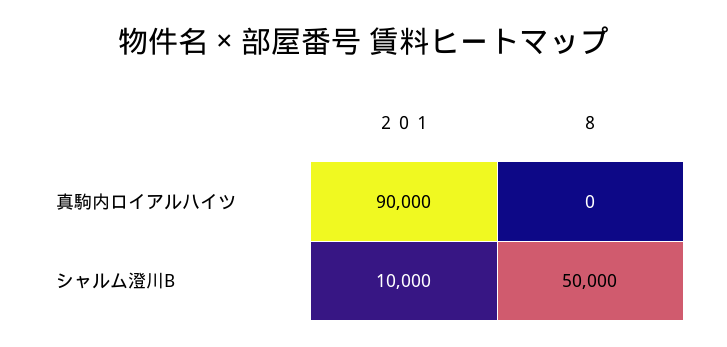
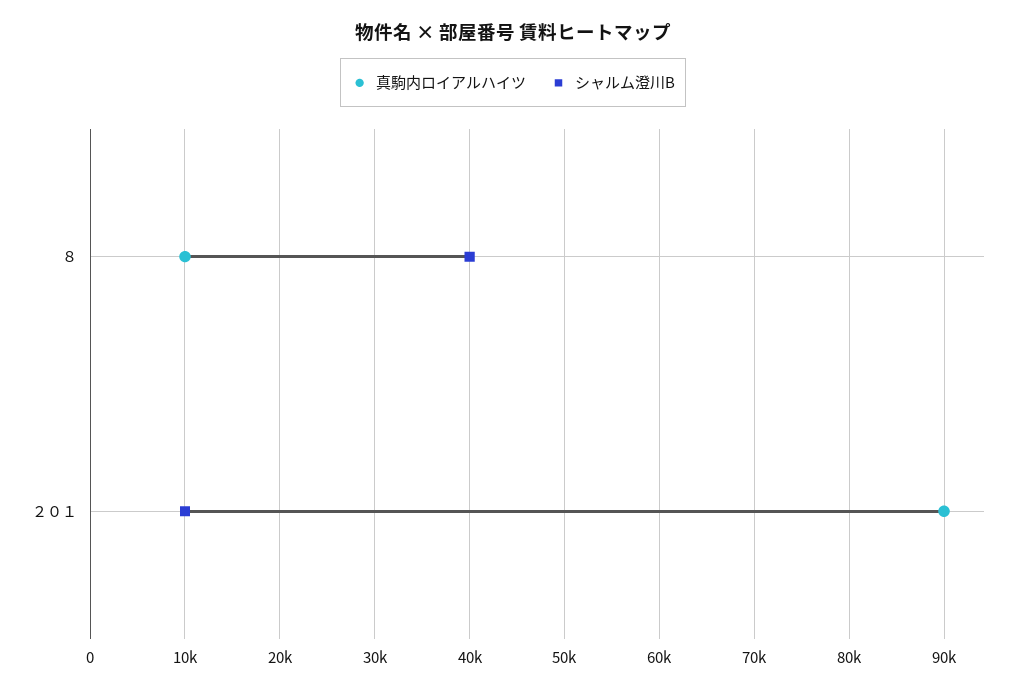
  {
    "真駒内ロイアルハイツ": {
      "２０１": 90000,
-     "８": 0
+     "８": 10000
    },
    "シャルム澄川B": {
      "２０１": 10000,
-     "８": 50000
+     "８": 40000
    }
  }

